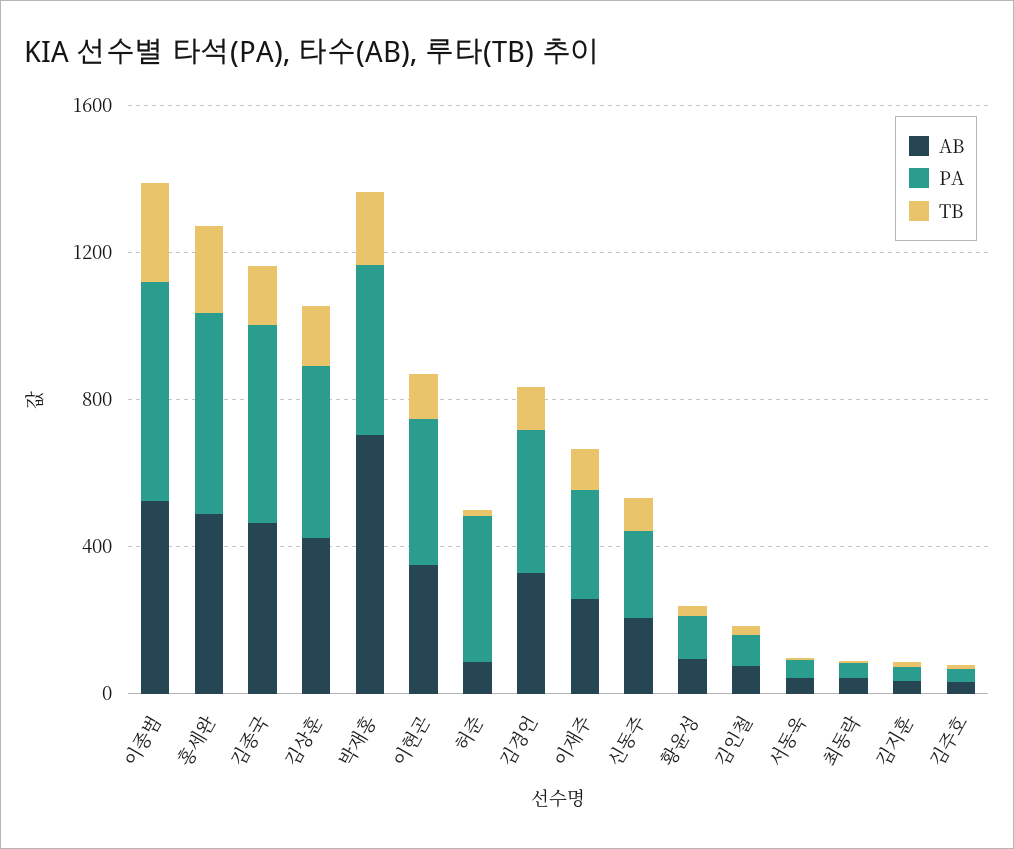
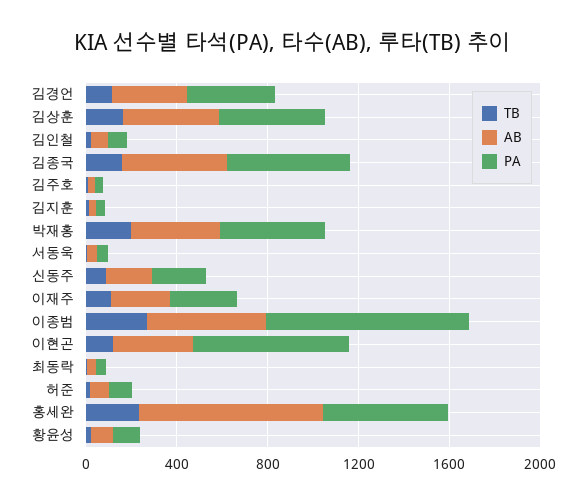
  {
    "AB": {
      "이종범": 500,
-     "홍세완": 500,
+     "홍세완": 800,
      "김종국": 500,
      "김상훈": 400,
-     "박재홍": 700,
+     "박재홍": 400,
      "이현곤": 400,
      "허준": 100,
      "김경언": 300,
      "이재주": 300,
      "신동주": 200,
      "황윤성": 100,
      "김인철": 100,
      "서동욱": 0,
      "최동락": 0,
      "김지훈": 0,
      "김주호": 0
    },
    "PA": {
-     "이종범": 600,
+     "이종범": 900,
      "홍세완": 500,
      "김종국": 500,
      "김상훈": 500,
      "박재홍": 500,
-     "이현곤": 400,
+     "이현곤": 700,
-     "허준": 400,
+     "허준": 100,
      "김경언": 400,
      "이재주": 300,
      "신동주": 200,
      "황윤성": 100,
      "김인철": 100,
      "서동욱": 0,
      "최동락": 0,
      "김지훈": 0,
      "김주호": 0
    },
    "TB": {
      "이종범": 300,
      "홍세완": 200,
      "김종국": 200,
      "김상훈": 200,
      "박재홍": 200,
      "이현곤": 100,
      "허준": 0,
      "김경언": 100,
      "이재주": 100,
      "신동주": 100,
      "황윤성": 0,
      "김인철": 0,
      "서동욱": 0,
      "최동락": 0,
      "김지훈": 0,
      "김주호": 0
    }
  }

